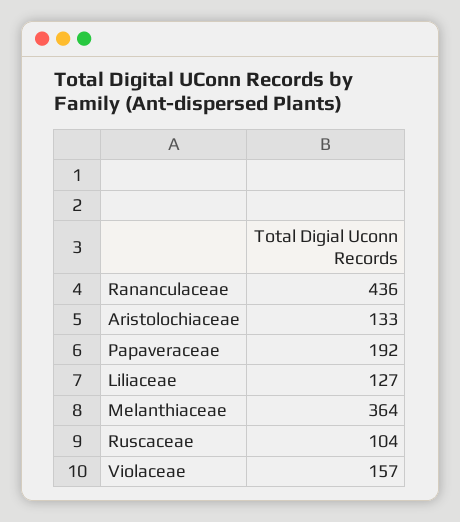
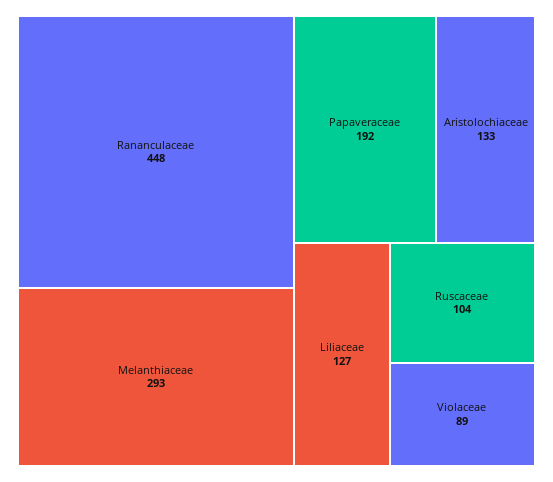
  {
-   "Rananculaceae": 436,
+   "Rananculaceae": 448,
    "Aristolochiaceae": 133,
    "Papaveraceae": 192,
    "Liliaceae": 127,
-   "Melanthiaceae": 364,
+   "Melanthiaceae": 293,
    "Ruscaceae": 104,
-   "Violaceae": 157
+   "Violaceae": 89
  }

